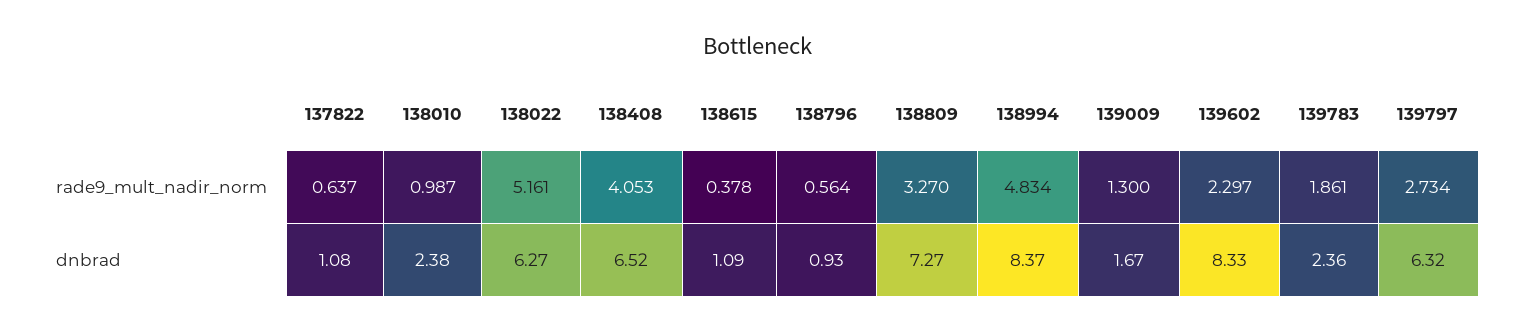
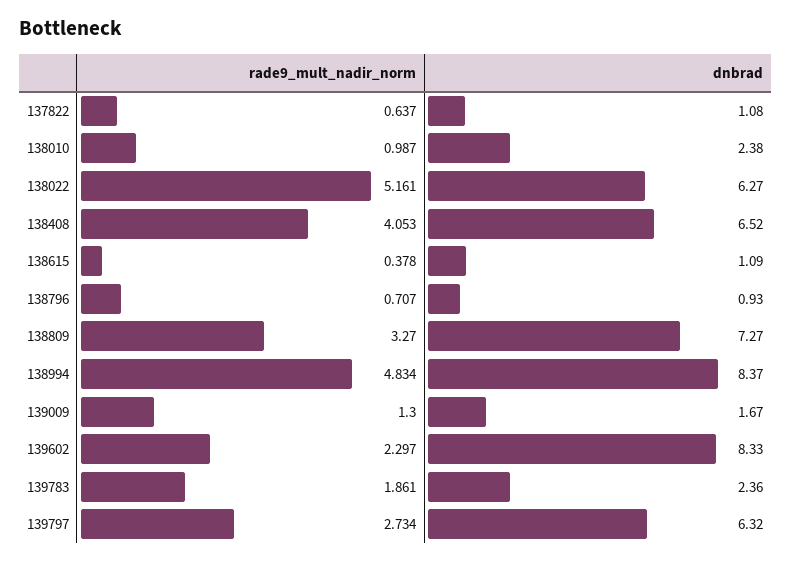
  {
    "137822": {
      "rade9_mult_nadir_norm": 0.637,
      "dnbrad": 1.08
    },
    "138010": {
      "rade9_mult_nadir_norm": 0.987,
      "dnbrad": 2.38
    },
    "138022": {
      "rade9_mult_nadir_norm": 5.161,
      "dnbrad": 6.27
    },
    "138408": {
      "rade9_mult_nadir_norm": 4.053,
      "dnbrad": 6.52
    },
    "138615": {
      "rade9_mult_nadir_norm": 0.378,
      "dnbrad": 1.09
    },
    "138796": {
-     "rade9_mult_nadir_norm": 0.564,
+     "rade9_mult_nadir_norm": 0.707,
      "dnbrad": 0.93
    },
    "138809": {
      "rade9_mult_nadir_norm": 3.27,
      "dnbrad": 7.27
    },
    "138994": {
      "rade9_mult_nadir_norm": 4.834,
      "dnbrad": 8.37
    },
    "139009": {
      "rade9_mult_nadir_norm": 1.3,
      "dnbrad": 1.67
    },
    "139602": {
      "rade9_mult_nadir_norm": 2.297,
      "dnbrad": 8.33
    },
    "139783": {
      "rade9_mult_nadir_norm": 1.861,
      "dnbrad": 2.36
    },
    "139797": {
      "rade9_mult_nadir_norm": 2.734,
      "dnbrad": 6.32
    }
  }

